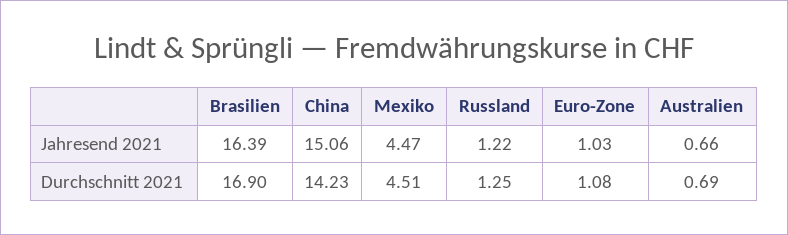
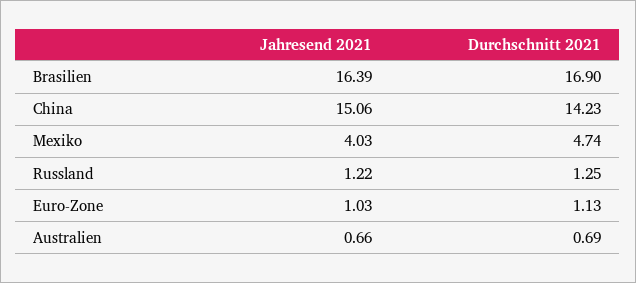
  {
    "Brasilien": {
      "Jahresend 2021": 16.39,
      "Durchschnitt 2021": 16.9
    },
    "China": {
      "Jahresend 2021": 15.06,
      "Durchschnitt 2021": 14.23
    },
    "Mexiko": {
-     "Jahresend 2021": 4.47,
+     "Jahresend 2021": 4.03,
-     "Durchschnitt 2021": 4.51
+     "Durchschnitt 2021": 4.74
    },
    "Russland": {
      "Jahresend 2021": 1.22,
      "Durchschnitt 2021": 1.25
    },
    "Euro-Zone": {
      "Jahresend 2021": 1.03,
-     "Durchschnitt 2021": 1.08
+     "Durchschnitt 2021": 1.13
    },
    "Australien": {
      "Jahresend 2021": 0.66,
      "Durchschnitt 2021": 0.69
    }
  }

